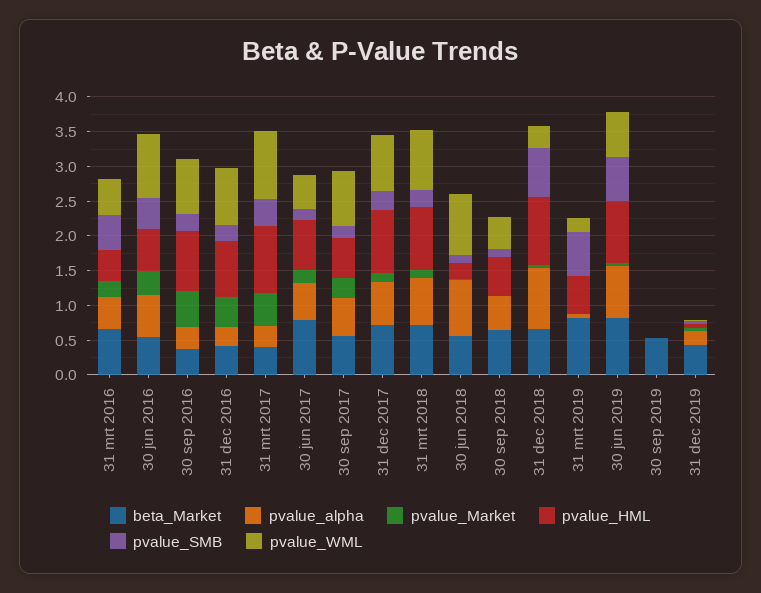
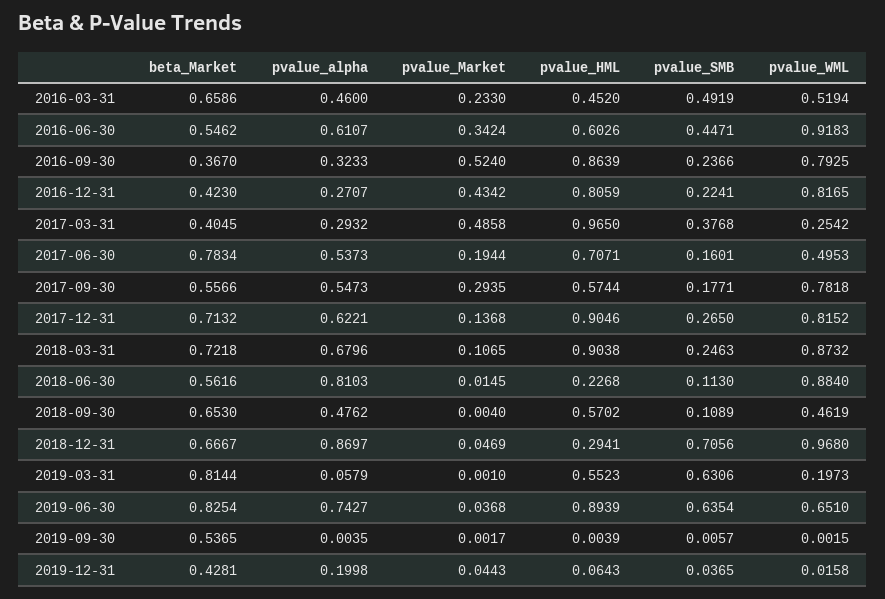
  {
    "beta_Market": {
      "31 mrt 2016": 0.6586,
      "30 jun 2016": 0.5462,
      "30 sep 2016": 0.367,
      "31 dec 2016": 0.423,
      "31 mrt 2017": 0.4045,
      "30 jun 2017": 0.7834,
      "30 sep 2017": 0.5566,
      "31 dec 2017": 0.7132,
      "31 mrt 2018": 0.7218,
      "30 jun 2018": 0.5616,
      "30 sep 2018": 0.653,
      "31 dec 2018": 0.6667,
      "31 mrt 2019": 0.8144,
      "30 jun 2019": 0.8254,
      "30 sep 2019": 0.5365,
      "31 dec 2019": 0.4281
    },
    "pvalue_alpha": {
      "31 mrt 2016": 0.46,
      "30 jun 2016": 0.6107,
      "30 sep 2016": 0.3233,
      "31 dec 2016": 0.2707,
      "31 mrt 2017": 0.2932,
      "30 jun 2017": 0.5373,
      "30 sep 2017": 0.5473,
      "31 dec 2017": 0.6221,
      "31 mrt 2018": 0.6796,
      "30 jun 2018": 0.8103,
      "30 sep 2018": 0.4762,
      "31 dec 2018": 0.8697,
      "31 mrt 2019": 0.0579,
      "30 jun 2019": 0.7427,
      "30 sep 2019": 0.0035,
      "31 dec 2019": 0.1998
    },
    "pvalue_Market": {
      "31 mrt 2016": 0.233,
      "30 jun 2016": 0.3424,
      "30 sep 2016": 0.524,
      "31 dec 2016": 0.4342,
      "31 mrt 2017": 0.4858,
      "30 jun 2017": 0.1944,
      "30 sep 2017": 0.2935,
      "31 dec 2017": 0.1368,
      "31 mrt 2018": 0.1065,
      "30 jun 2018": 0.0145,
      "30 sep 2018": 0.004,
      "31 dec 2018": 0.0469,
      "31 mrt 2019": 0.001,
      "30 jun 2019": 0.0368,
      "30 sep 2019": 0.0017,
      "31 dec 2019": 0.0443
    },
    "pvalue_HML": {
      "31 mrt 2016": 0.452,
      "30 jun 2016": 0.6026,
      "30 sep 2016": 0.8639,
      "31 dec 2016": 0.8059,
      "31 mrt 2017": 0.965,
      "30 jun 2017": 0.7071,
      "30 sep 2017": 0.5744,
      "31 dec 2017": 0.9046,
      "31 mrt 2018": 0.9038,
      "30 jun 2018": 0.2268,
      "30 sep 2018": 0.5702,
-     "31 dec 2018": 1,
+     "31 dec 2018": 0.2941,
      "31 mrt 2019": 0.5523,
      "30 jun 2019": 0.8939,
      "30 sep 2019": 0.0039,
      "31 dec 2019": 0.0643
    },
    "pvalue_SMB": {
      "31 mrt 2016": 0.4919,
      "30 jun 2016": 0.4471,
      "30 sep 2016": 0.2366,
      "31 dec 2016": 0.2241,
      "31 mrt 2017": 0.3768,
      "30 jun 2017": 0.1601,
      "30 sep 2017": 0.1771,
      "31 dec 2017": 0.265,
      "31 mrt 2018": 0.2463,
      "30 jun 2018": 0.113,
      "30 sep 2018": 0.1089,
      "31 dec 2018": 0.7056,
      "31 mrt 2019": 0.6306,
      "30 jun 2019": 0.6354,
      "30 sep 2019": 0.0057,
      "31 dec 2019": 0.0365
    },
    "pvalue_WML": {
      "31 mrt 2016": 0.5194,
      "30 jun 2016": 0.9183,
      "30 sep 2016": 0.7925,
      "31 dec 2016": 0.8165,
-     "31 mrt 2017": 1,
+     "31 mrt 2017": 0.2542,
      "30 jun 2017": 0.4953,
      "30 sep 2017": 0.7818,
      "31 dec 2017": 0.8152,
      "31 mrt 2018": 0.8732,
      "30 jun 2018": 0.884,
      "30 sep 2018": 0.4619,
-     "31 dec 2018": 0.25,
+     "31 dec 2018": 0.968,
      "31 mrt 2019": 0.1973,
      "30 jun 2019": 0.651,
      "30 sep 2019": 0.0015,
      "31 dec 2019": 0.0158
    }
  }

